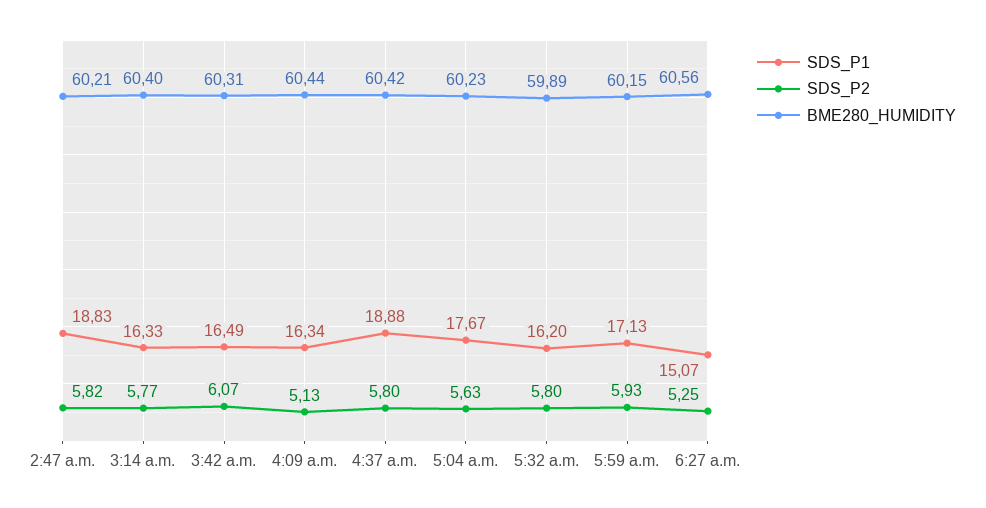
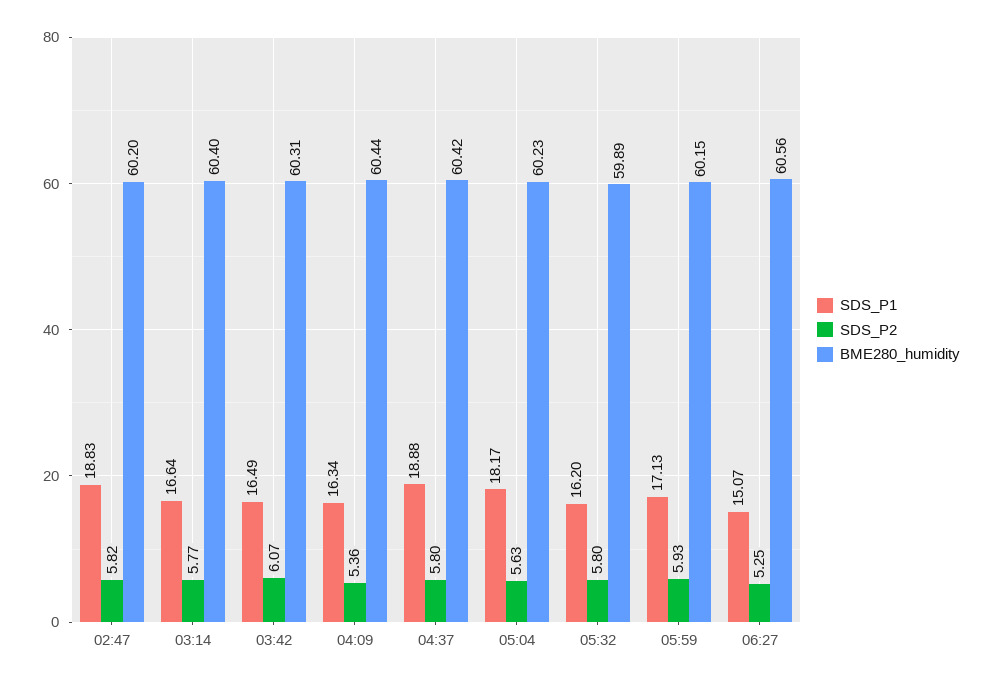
  {
    "SDS_P1": {
      "2:47 a.m.": 18.83,
-     "3:14 a.m.": 16.33,
+     "3:14 a.m.": 16.64,
      "3:42 a.m.": 16.49,
      "4:09 a.m.": 16.34,
      "4:37 a.m.": 18.88,
-     "5:04 a.m.": 17.67,
+     "5:04 a.m.": 18.17,
      "5:32 a.m.": 16.2,
      "5:59 a.m.": 17.13,
      "6:27 a.m.": 15.07
    },
    "SDS_P2": {
      "2:47 a.m.": 5.82,
      "3:14 a.m.": 5.77,
      "3:42 a.m.": 6.07,
-     "4:09 a.m.": 5.13,
+     "4:09 a.m.": 5.36,
      "4:37 a.m.": 5.8,
      "5:04 a.m.": 5.63,
      "5:32 a.m.": 5.8,
      "5:59 a.m.": 5.93,
      "6:27 a.m.": 5.25
    },
    "BME280_HUMIDITY": {
-     "2:47 a.m.": 60.21,
+     "2:47 a.m.": 60.2,
      "3:14 a.m.": 60.4,
      "3:42 a.m.": 60.31,
      "4:09 a.m.": 60.44,
      "4:37 a.m.": 60.42,
      "5:04 a.m.": 60.23,
      "5:32 a.m.": 59.89,
      "5:59 a.m.": 60.15,
      "6:27 a.m.": 60.56
    }
  }

